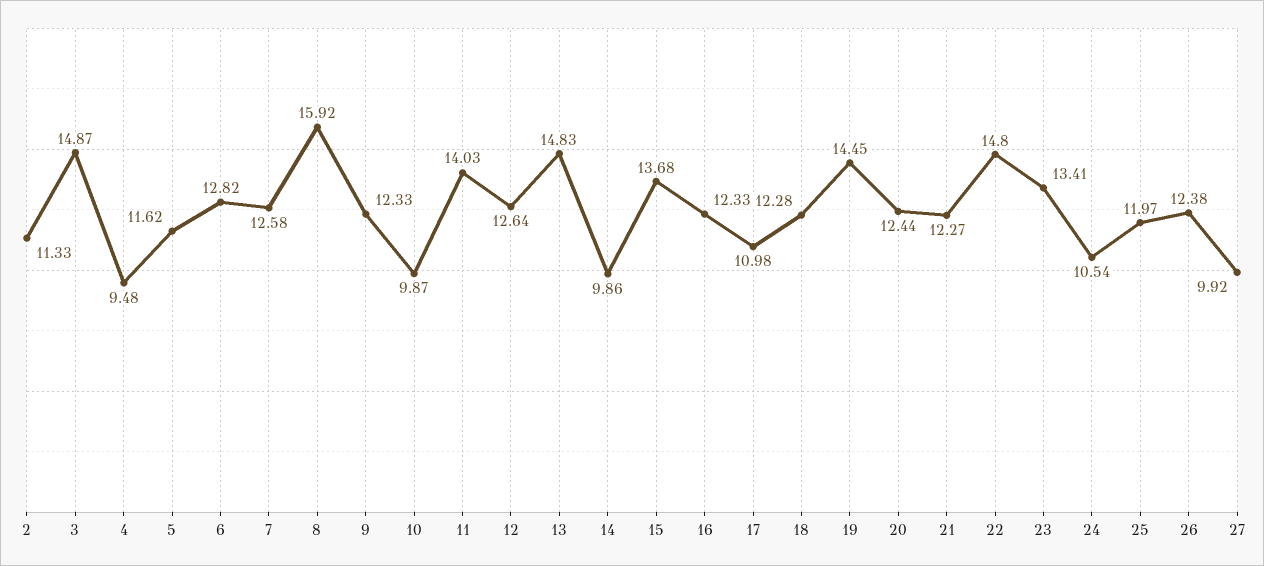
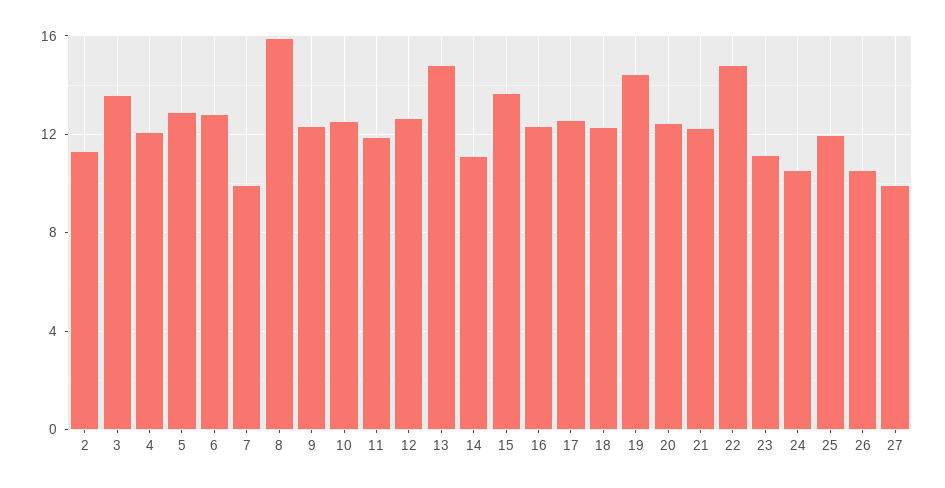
  {
    "2": 11.33,
-   "3": 14.87,
+   "3": 13.5,
-   "4": 9.48,
+   "4": 12,
-   "5": 11.62,
+   "5": 13,
    "6": 12.82,
-   "7": 12.58,
+   "7": 10,
    "8": 15.92,
    "9": 12.33,
-   "10": 9.87,
+   "10": 12.5,
-   "11": 14.03,
+   "11": 12,
    "12": 12.64,
    "13": 14.83,
-   "14": 9.86,
+   "14": 11,
    "15": 13.68,
    "16": 12.33,
-   "17": 10.98,
+   "17": 12.5,
    "18": 12.28,
    "19": 14.45,
    "20": 12.44,
    "21": 12.27,
    "22": 14.8,
-   "23": 13.41,
+   "23": 11,
    "24": 10.54,
    "25": 11.97,
-   "26": 12.38,
+   "26": 10.5,
    "27": 9.92
  }

